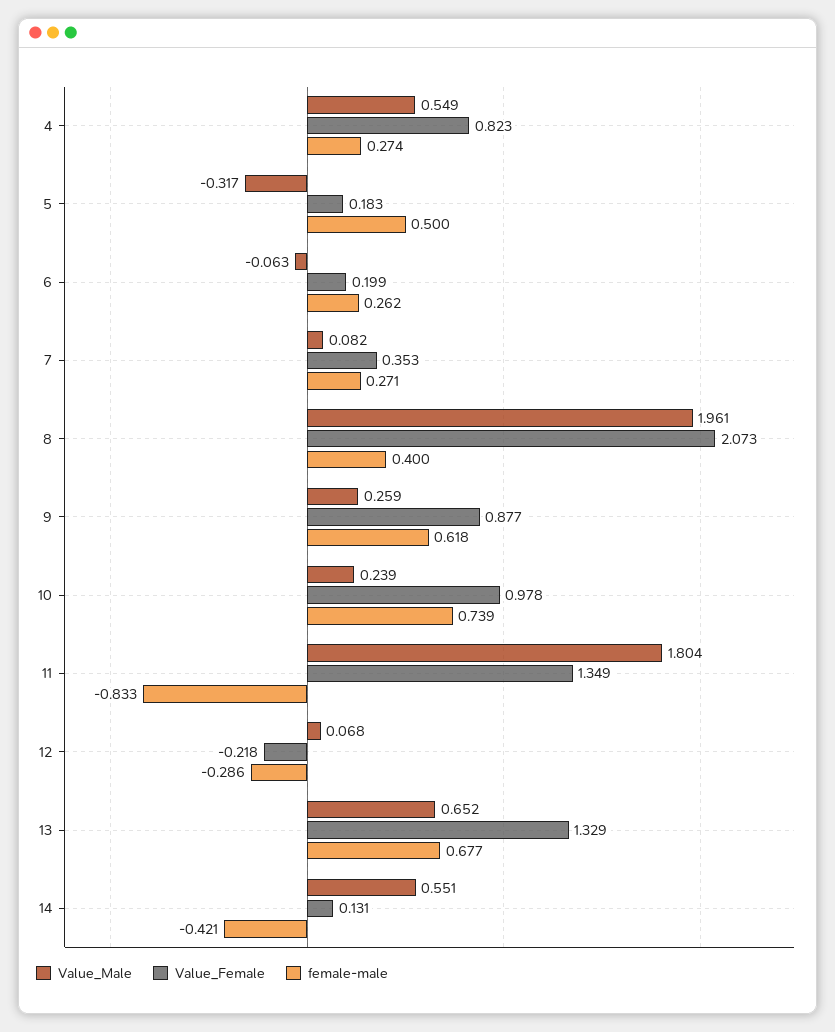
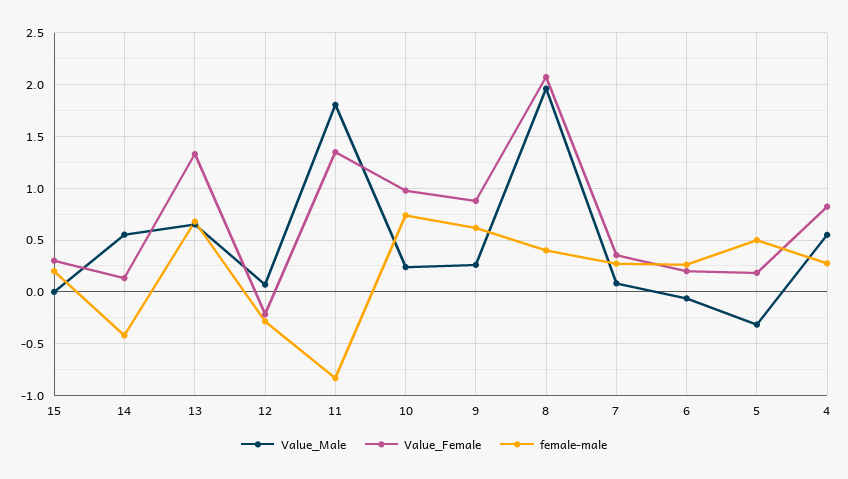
  {
    "Value_Male": {
      "4": 0.549,
      "5": -0.317,
      "6": -0.063,
      "7": 0.082,
      "8": 1.961,
      "9": 0.259,
      "10": 0.239,
      "11": 1.804,
      "12": 0.068,
      "13": 0.652,
-     "14": 0.551
+     "14": 0.551,
+     "15": 0
    },
    "Value_Female": {
      "4": 0.823,
      "5": 0.183,
      "6": 0.199,
      "7": 0.353,
      "8": 2.073,
      "9": 0.877,
      "10": 0.978,
      "11": 1.349,
      "12": -0.218,
      "13": 1.329,
-     "14": 0.131
+     "14": 0.131,
+     "15": 0.3
    },
    "female-male": {
      "4": 0.274,
      "5": 0.5,
      "6": 0.262,
      "7": 0.271,
      "8": 0.4,
      "9": 0.618,
      "10": 0.739,
      "11": -0.833,
      "12": -0.286,
      "13": 0.677,
-     "14": -0.421
+     "14": -0.421,
+     "15": 0.2
    }
  }

